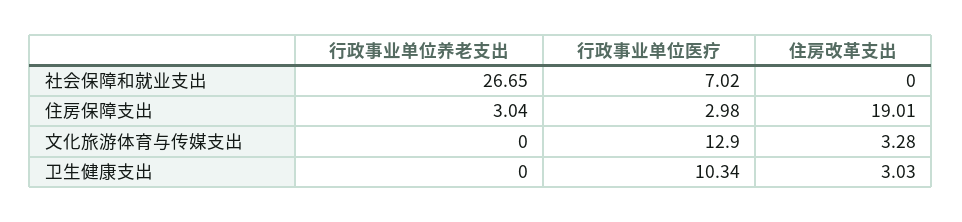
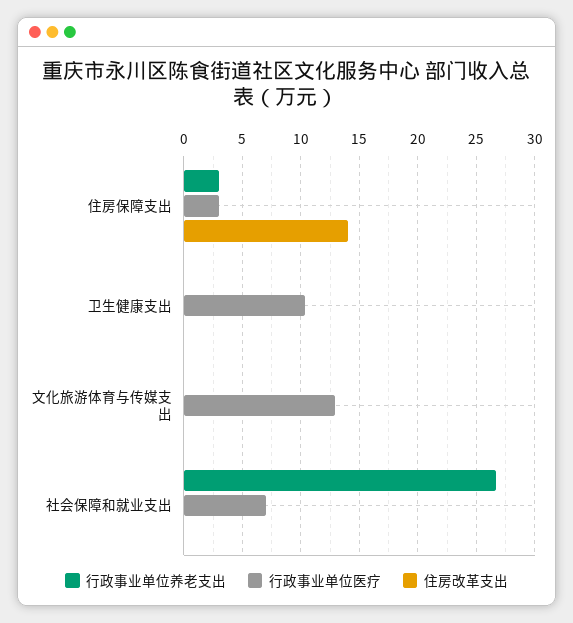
  {
    "行政事业单位养老支出": {
      "社会保障和就业支出": 26.65,
      "住房保障支出": 3.04,
      "文化旅游体育与传媒支出": 0,
      "卫生健康支出": 0
    },
    "行政事业单位医疗": {
      "社会保障和就业支出": 7.02,
      "住房保障支出": 2.98,
      "文化旅游体育与传媒支出": 12.9,
      "卫生健康支出": 10.34
    },
    "住房改革支出": {
      "社会保障和就业支出": 0,
-     "住房保障支出": 19.01,
+     "住房保障支出": 14,
-     "文化旅游体育与传媒支出": 3.28,
+     "文化旅游体育与传媒支出": 0,
-     "卫生健康支出": 3.03
+     "卫生健康支出": 0
    }
  }

